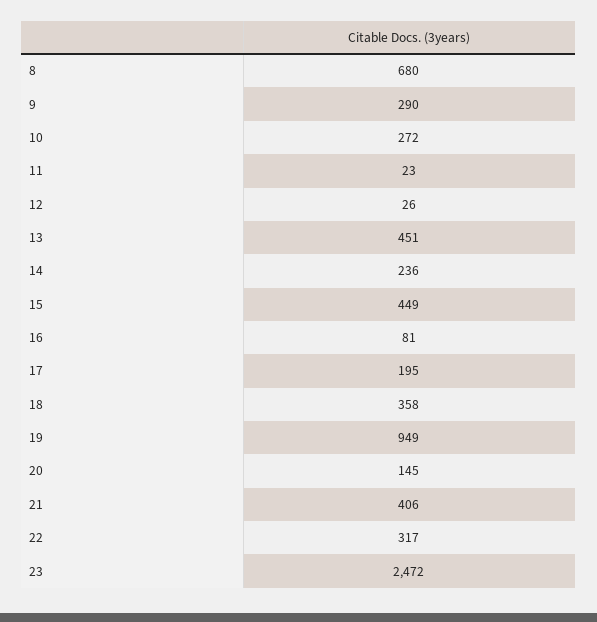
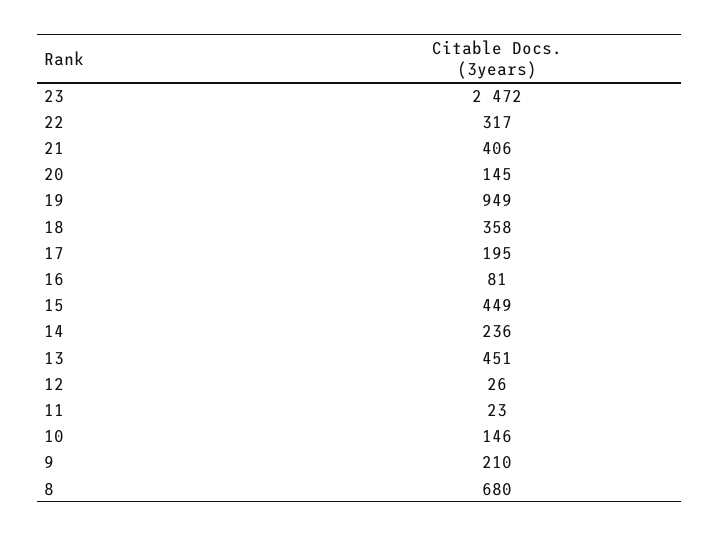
  {
    "8": 680,
-   "9": 290,
+   "9": 210,
-   "10": 272,
+   "10": 146,
    "11": 23,
    "12": 26,
    "13": 451,
    "14": 236,
    "15": 449,
    "16": 81,
    "17": 195,
    "18": 358,
    "19": 949,
    "20": 145,
    "21": 406,
    "22": 317,
    "23": 2472
  }

